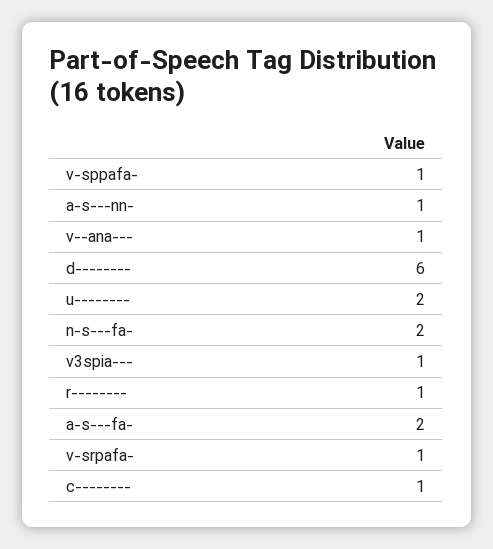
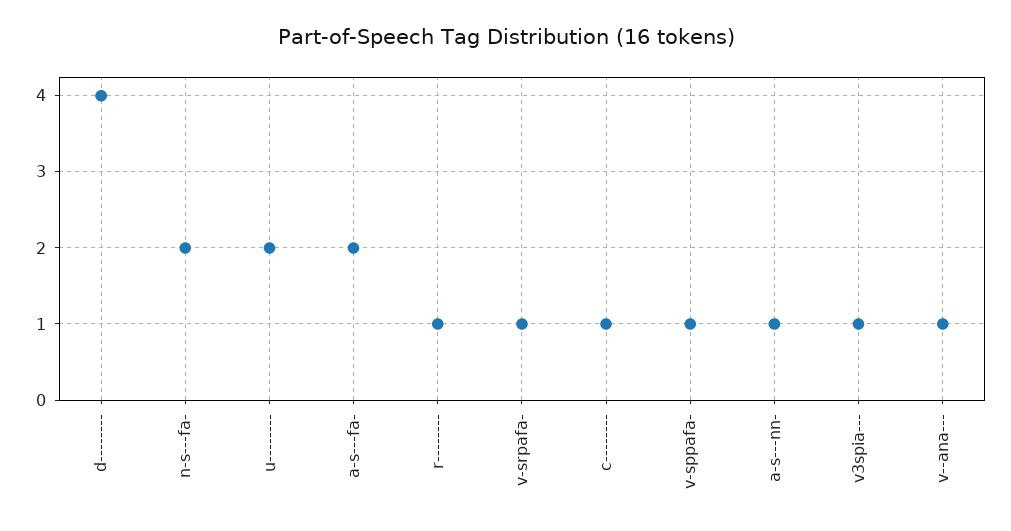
  {
    "v-sppafa-": 1,
    "a-s---nn-": 1,
    "v--ana---": 1,
-   "d--------": 6,
+   "d--------": 4,
    "u--------": 2,
    "n-s---fa-": 2,
    "v3spia---": 1,
    "r--------": 1,
    "a-s---fa-": 2,
    "v-srpafa-": 1,
    "c--------": 1
  }

